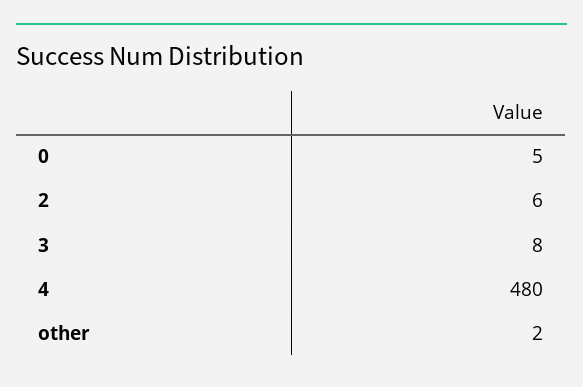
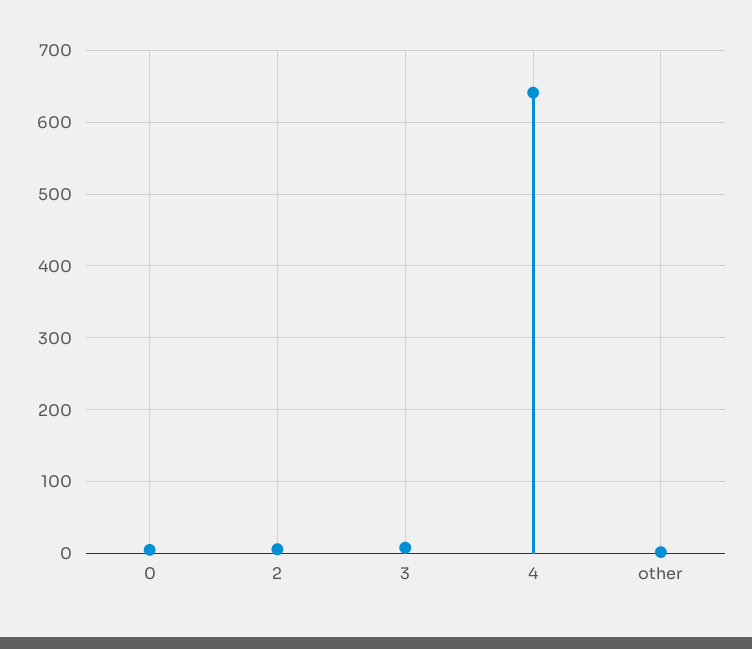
  {
    "0": 5,
    "2": 6,
    "3": 8,
-   "4": 480,
+   "4": 640,
    "other": 2
  }

